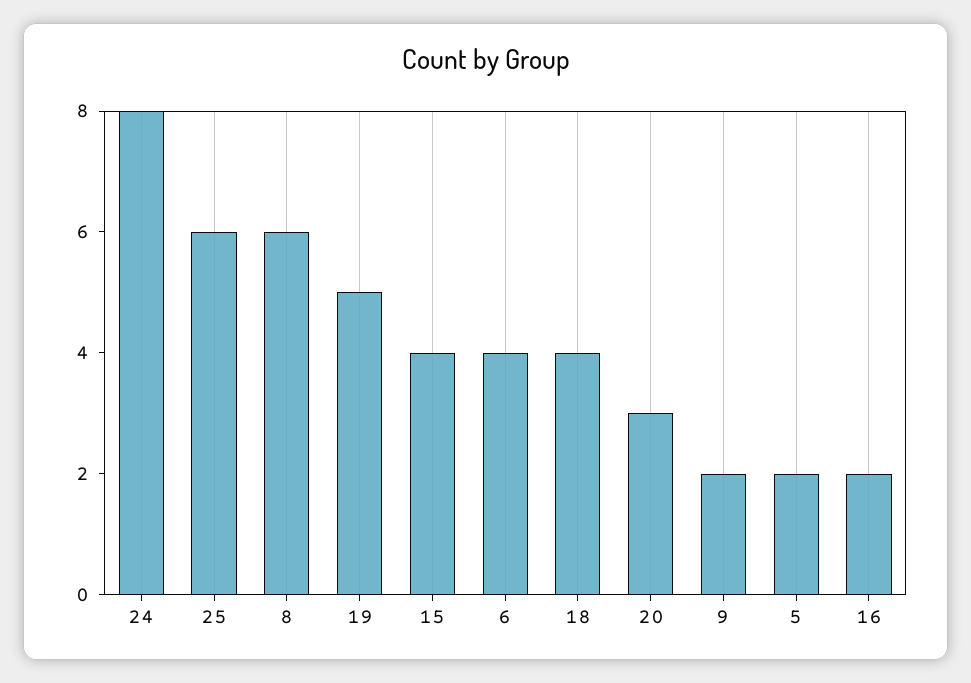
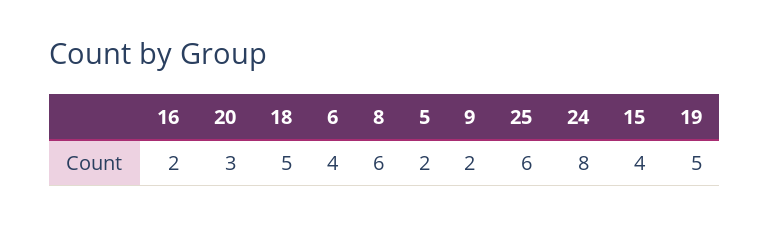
  {
    "24": 8,
    "25": 6,
    "8": 6,
    "19": 5,
    "15": 4,
    "6": 4,
-   "18": 4,
+   "18": 5,
    "20": 3,
    "9": 2,
    "5": 2,
    "16": 2
  }

